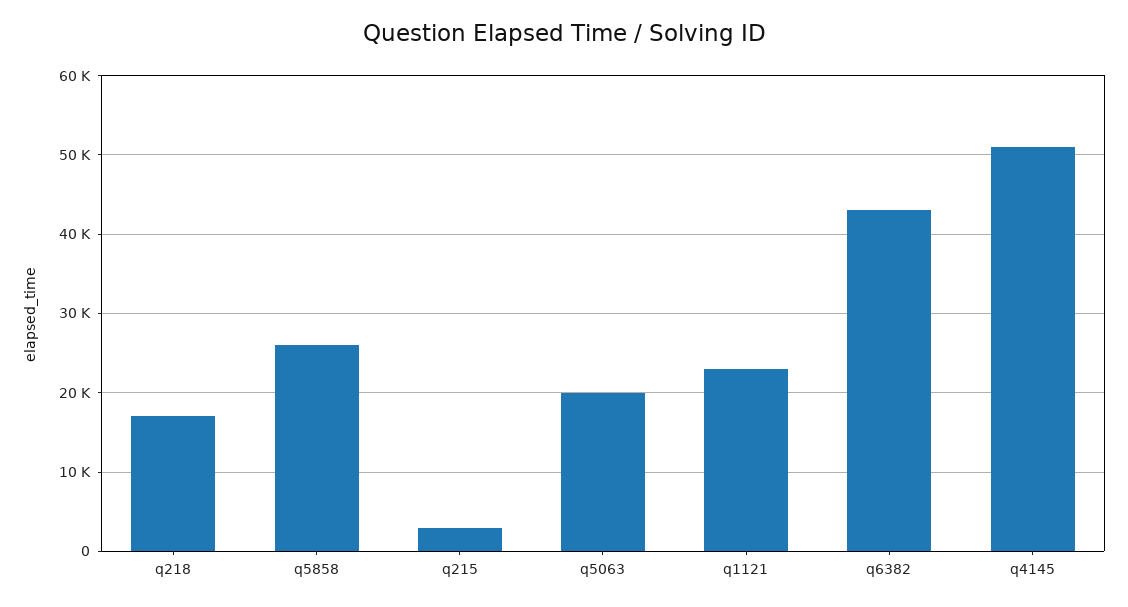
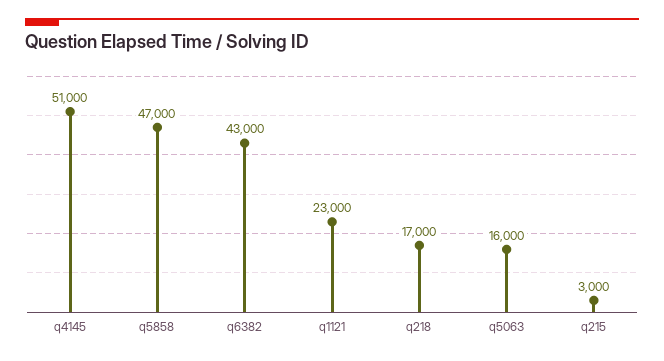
  {
    "q218": 17000,
-   "q5858": 26000,
+   "q5858": 47000,
    "q215": 3000,
-   "q5063": 20000,
+   "q5063": 16000,
    "q1121": 23000,
    "q6382": 43000,
    "q4145": 51000
  }

